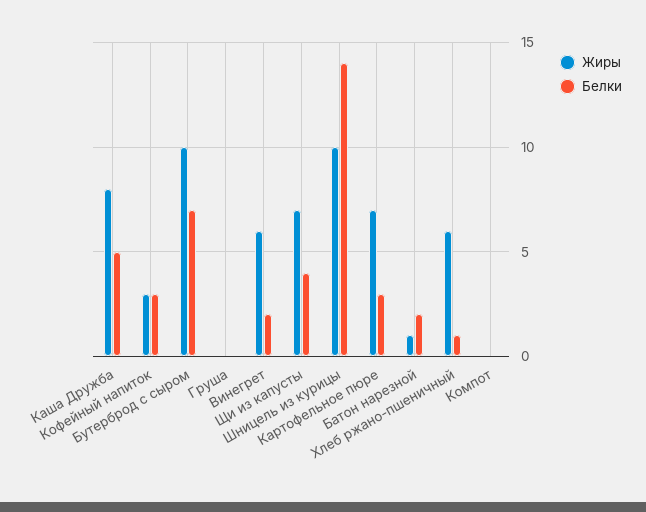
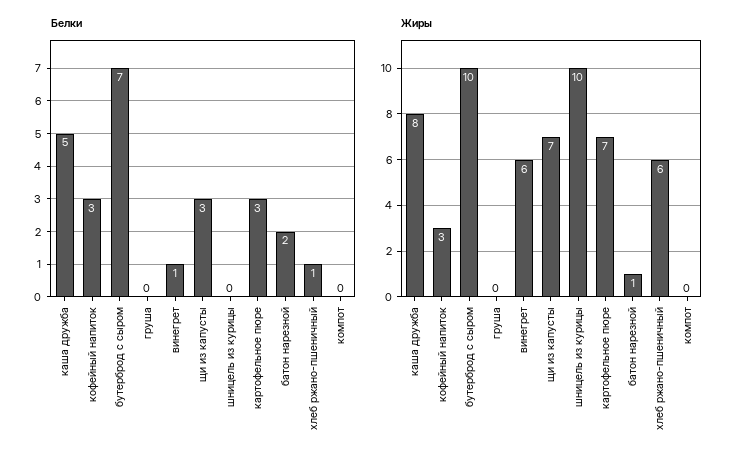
  {
    "Жиры": {
      "Каша Дружба": 8,
      "Кофейный напиток": 3,
      "Бутерброд с сыром": 10,
      "Груша": 0,
      "Винегрет": 6,
      "Щи из капусты": 7,
      "Шницель из курицы": 10,
      "Картофельное пюре": 7,
      "Батон нарезной": 1,
      "Хлеб ржано-пшеничный": 6,
      "Компот": 0
    },
    "Белки": {
      "Каша Дружба": 5,
      "Кофейный напиток": 3,
      "Бутерброд с сыром": 7,
      "Груша": 0,
-     "Винегрет": 2,
+     "Винегрет": 1,
-     "Щи из капусты": 4,
+     "Щи из капусты": 3,
-     "Шницель из курицы": 14,
+     "Шницель из курицы": 0,
      "Картофельное пюре": 3,
      "Батон нарезной": 2,
      "Хлеб ржано-пшеничный": 1,
      "Компот": 0
    }
  }

